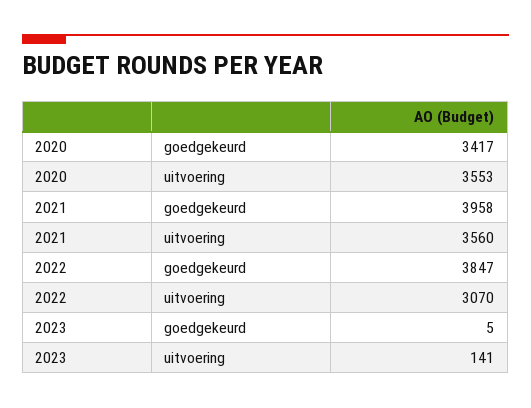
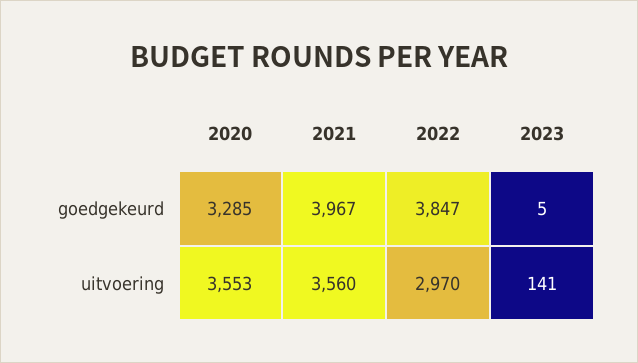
  {
    "2020": {
-     "goedgekeurd": 3417,
+     "goedgekeurd": 3285,
      "uitvoering": 3553
    },
    "2021": {
-     "goedgekeurd": 3958,
+     "goedgekeurd": 3967,
      "uitvoering": 3560
    },
    "2022": {
      "goedgekeurd": 3847,
-     "uitvoering": 3070
+     "uitvoering": 2970
    },
    "2023": {
      "goedgekeurd": 5,
      "uitvoering": 141
    }
  }

